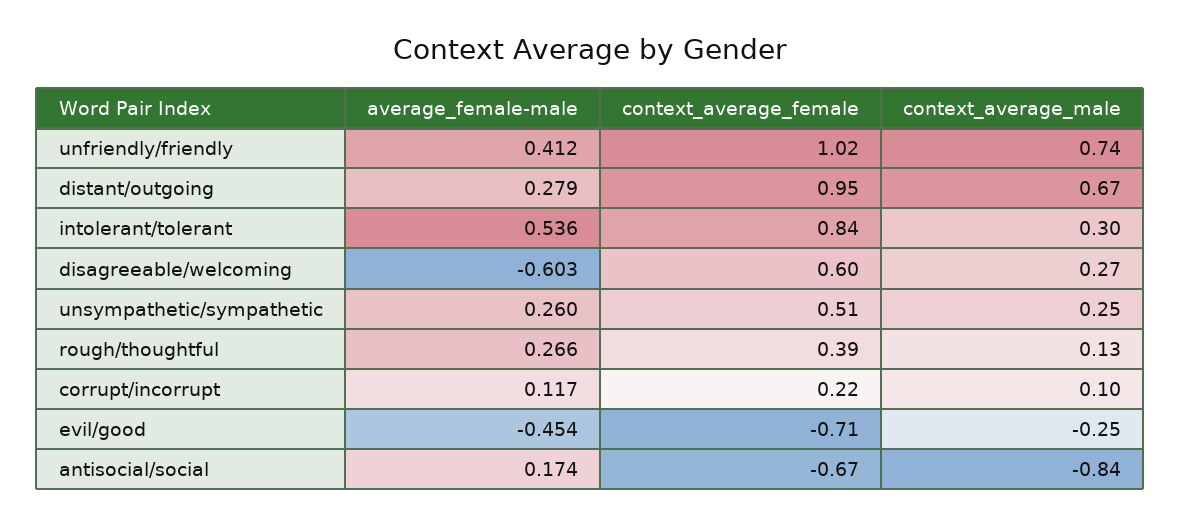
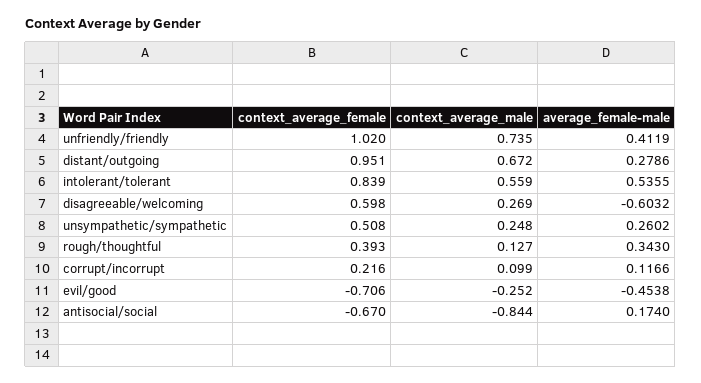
  {
    "average_female-male": {
      "unfriendly/friendly": 0.4119,
      "distant/outgoing": 0.2786,
      "intolerant/tolerant": 0.5355,
      "disagreeable/welcoming": -0.6032,
      "unsympathetic/sympathetic": 0.2602,
-     "rough/thoughtful": 0.266,
+     "rough/thoughtful": 0.343,
      "corrupt/incorrupt": 0.1166,
      "evil/good": -0.4538,
      "antisocial/social": 0.174
    },
    "context_average_female": {
      "unfriendly/friendly": 1.02,
      "distant/outgoing": 0.951,
      "intolerant/tolerant": 0.839,
      "disagreeable/welcoming": 0.598,
      "unsympathetic/sympathetic": 0.508,
      "rough/thoughtful": 0.393,
      "corrupt/incorrupt": 0.216,
      "evil/good": -0.706,
      "antisocial/social": -0.67
    },
    "context_average_male": {
      "unfriendly/friendly": 0.735,
      "distant/outgoing": 0.672,
-     "intolerant/tolerant": 0.3,
+     "intolerant/tolerant": 0.559,
      "disagreeable/welcoming": 0.269,
      "unsympathetic/sympathetic": 0.248,
      "rough/thoughtful": 0.127,
      "corrupt/incorrupt": 0.099,
      "evil/good": -0.252,
      "antisocial/social": -0.844
    }
  }

